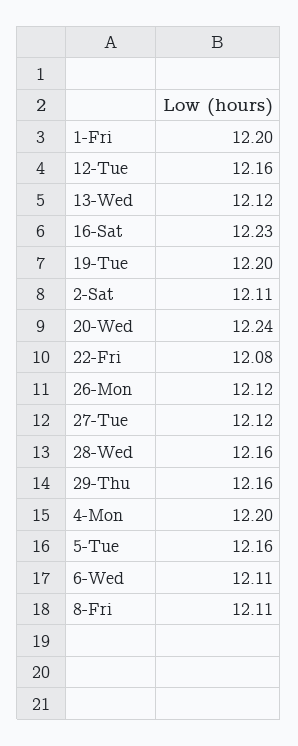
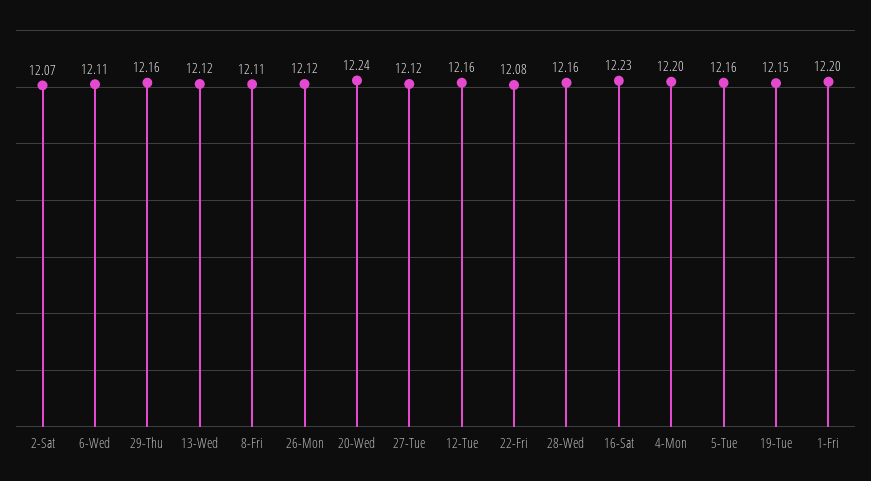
  {
    "1-Fri": 12.2,
    "12-Tue": 12.16,
    "13-Wed": 12.12,
    "16-Sat": 12.23,
-   "19-Tue": 12.2,
+   "19-Tue": 12.15,
-   "2-Sat": 12.11,
+   "2-Sat": 12.07,
    "20-Wed": 12.24,
    "22-Fri": 12.08,
    "26-Mon": 12.12,
    "27-Tue": 12.12,
    "28-Wed": 12.16,
    "29-Thu": 12.16,
    "4-Mon": 12.2,
    "5-Tue": 12.16,
    "6-Wed": 12.11,
    "8-Fri": 12.11
  }

